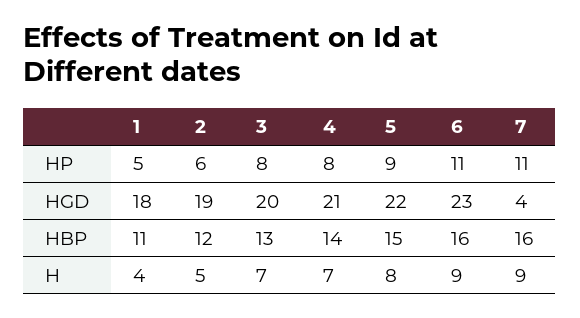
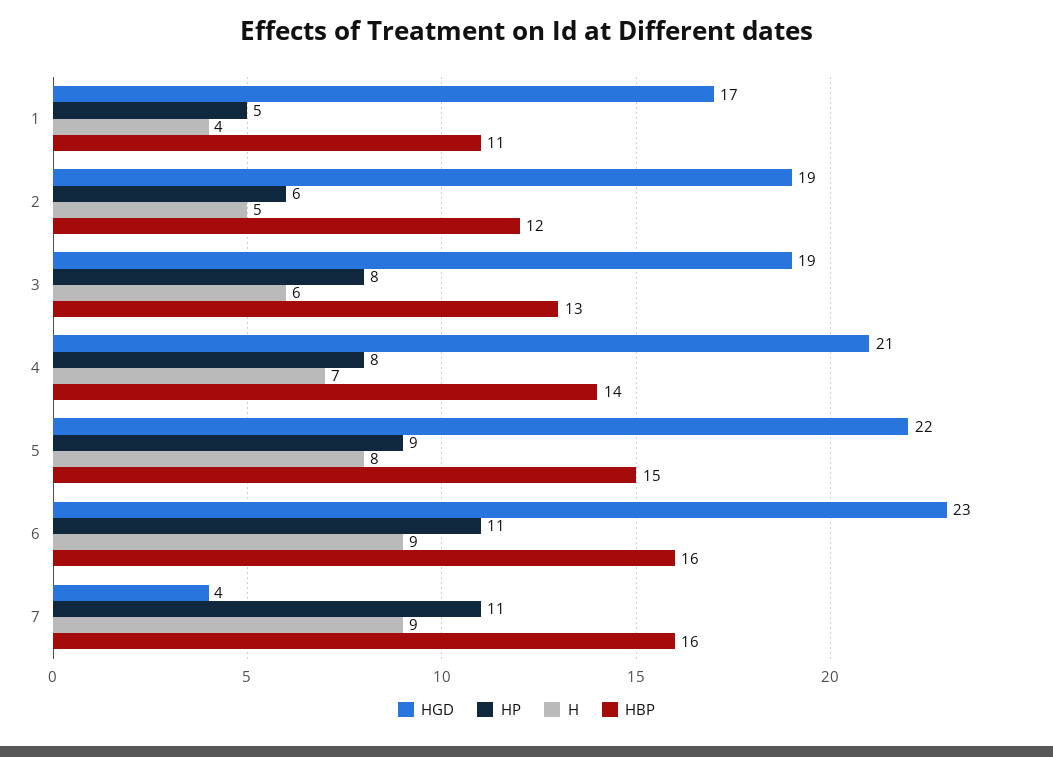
  {
    "HP": {
      "1": 5,
      "2": 6,
      "3": 8,
      "4": 8,
      "5": 9,
      "6": 11,
      "7": 11
    },
    "HGD": {
-     "1": 18,
+     "1": 17,
      "2": 19,
-     "3": 20,
+     "3": 19,
      "4": 21,
      "5": 22,
      "6": 23,
      "7": 4
    },
    "HBP": {
      "1": 11,
      "2": 12,
      "3": 13,
      "4": 14,
      "5": 15,
      "6": 16,
      "7": 16
    },
    "H": {
      "1": 4,
      "2": 5,
-     "3": 7,
+     "3": 6,
      "4": 7,
      "5": 8,
      "6": 9,
      "7": 9
    }
  }

